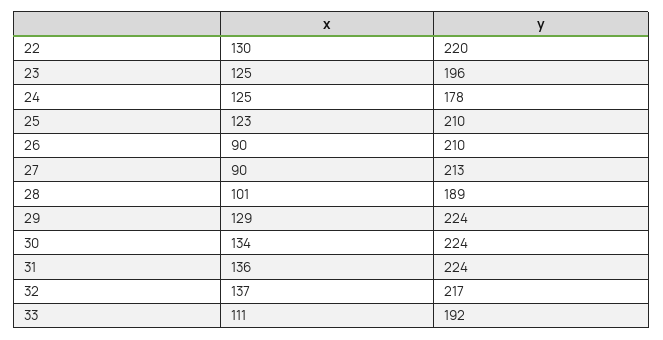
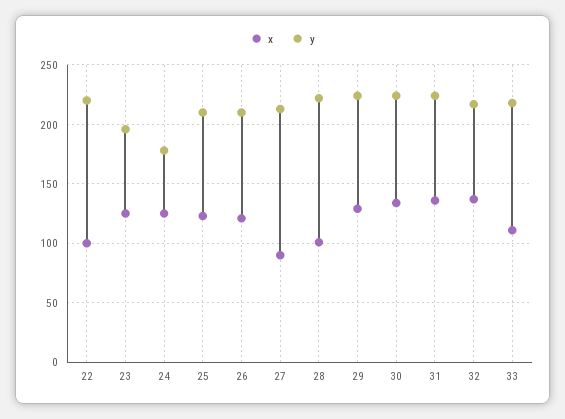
  {
    "x": {
-     "22": 130,
+     "22": 100,
      "23": 125,
      "24": 125,
      "25": 123,
-     "26": 90,
+     "26": 120,
      "27": 90,
      "28": 101,
      "29": 129,
      "30": 134,
      "31": 136,
      "32": 137,
      "33": 111
    },
    "y": {
      "22": 220,
      "23": 196,
      "24": 178,
      "25": 210,
      "26": 210,
      "27": 213,
-     "28": 189,
+     "28": 220,
      "29": 224,
      "30": 224,
      "31": 224,
      "32": 217,
-     "33": 192
+     "33": 220
    }
  }

